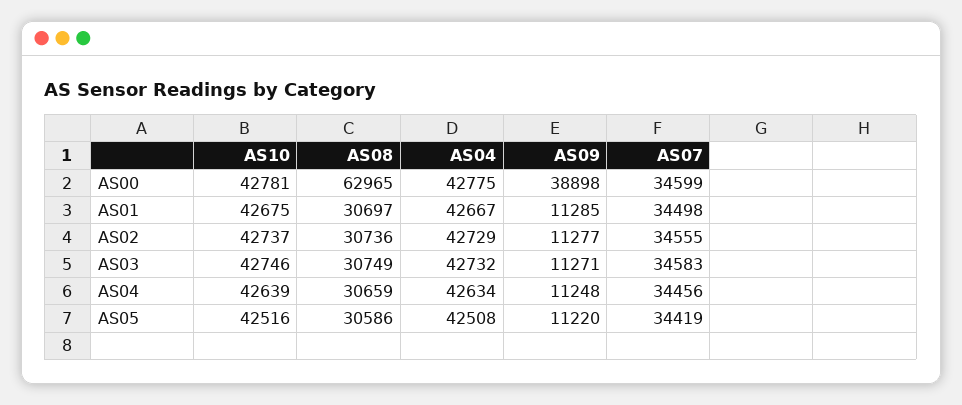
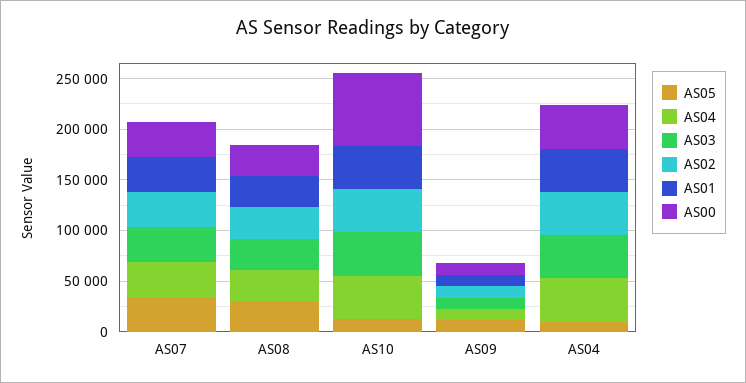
  {
    "AS00": {
-     "AS10": 42781,
+     "AS10": 70000,
-     "AS08": 62965,
+     "AS08": 30000,
      "AS04": 42775,
-     "AS09": 38898,
+     "AS09": 10000,
      "AS07": 34599
    },
    "AS01": {
      "AS10": 42675,
      "AS08": 30697,
      "AS04": 42667,
      "AS09": 11285,
      "AS07": 34498
    },
    "AS02": {
      "AS10": 42737,
      "AS08": 30736,
      "AS04": 42729,
      "AS09": 11277,
      "AS07": 34555
    },
    "AS03": {
      "AS10": 42746,
      "AS08": 30749,
      "AS04": 42732,
      "AS09": 11271,
      "AS07": 34583
    },
    "AS04": {
      "AS10": 42639,
      "AS08": 30659,
      "AS04": 42634,
      "AS09": 11248,
      "AS07": 34456
    },
    "AS05": {
-     "AS10": 42516,
+     "AS10": 10000,
      "AS08": 30586,
-     "AS04": 42508,
+     "AS04": 10000,
      "AS09": 11220,
      "AS07": 34419
    }
  }

